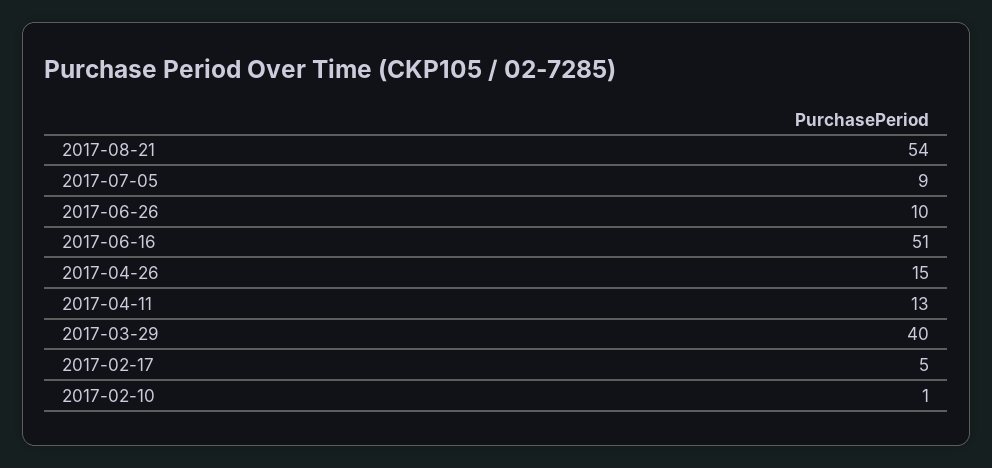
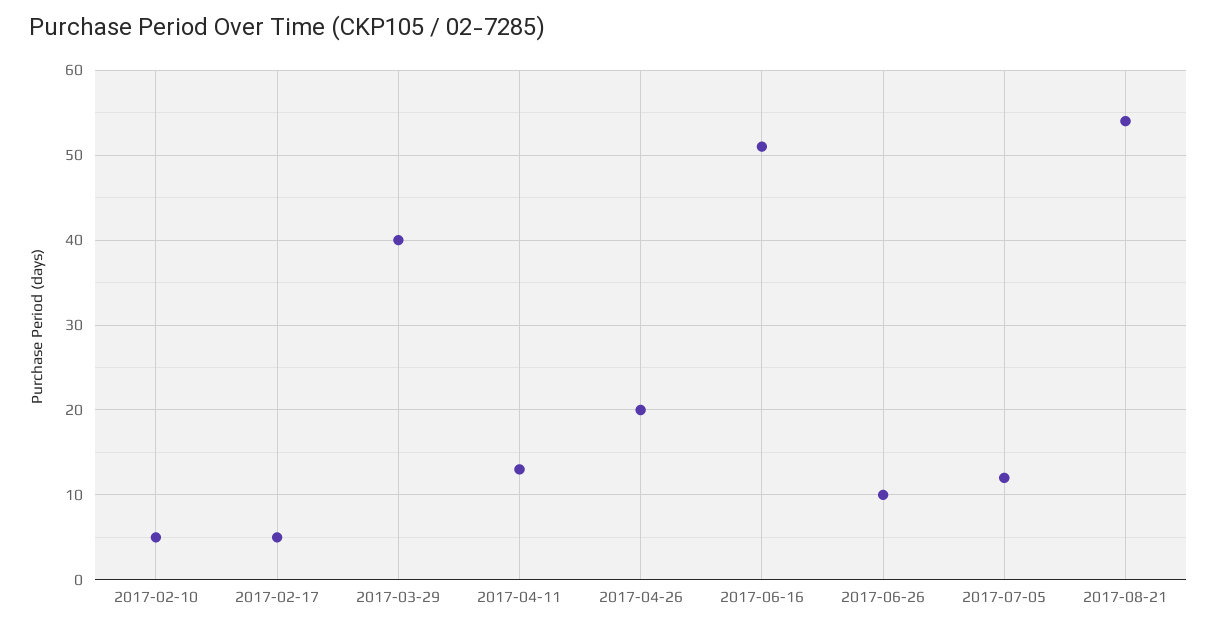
  {
    "2017-08-21": 54,
-   "2017-07-05": 9,
+   "2017-07-05": 12,
    "2017-06-26": 10,
    "2017-06-16": 51,
-   "2017-04-26": 15,
+   "2017-04-26": 20,
    "2017-04-11": 13,
    "2017-03-29": 40,
    "2017-02-17": 5,
-   "2017-02-10": 1
+   "2017-02-10": 5
  }

